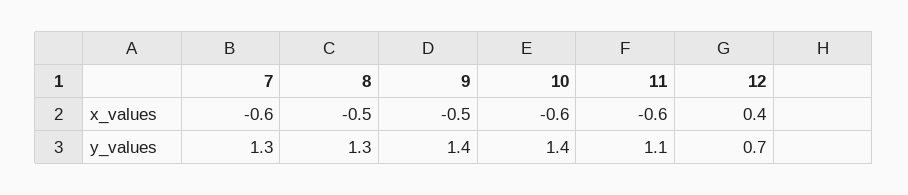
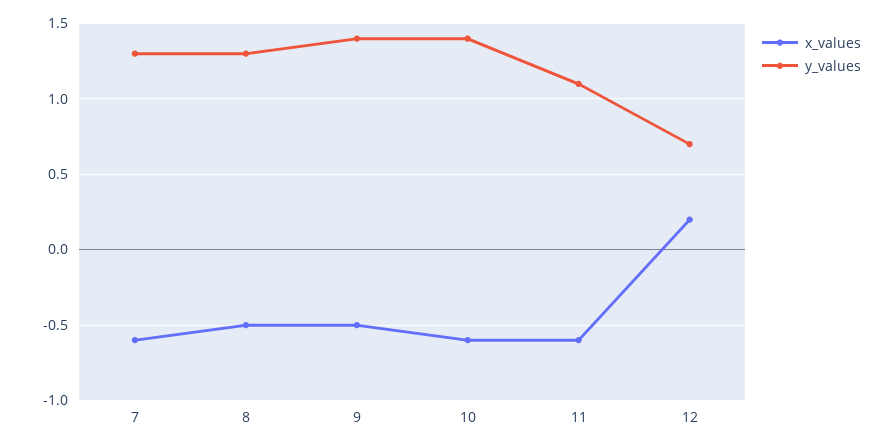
  {
    "x_values": {
      "7": -0.6,
      "8": -0.5,
      "9": -0.5,
      "10": -0.6,
      "11": -0.6,
-     "12": 0.4
+     "12": 0.2
    },
    "y_values": {
      "7": 1.3,
      "8": 1.3,
      "9": 1.4,
      "10": 1.4,
      "11": 1.1,
      "12": 0.7
    }
  }

